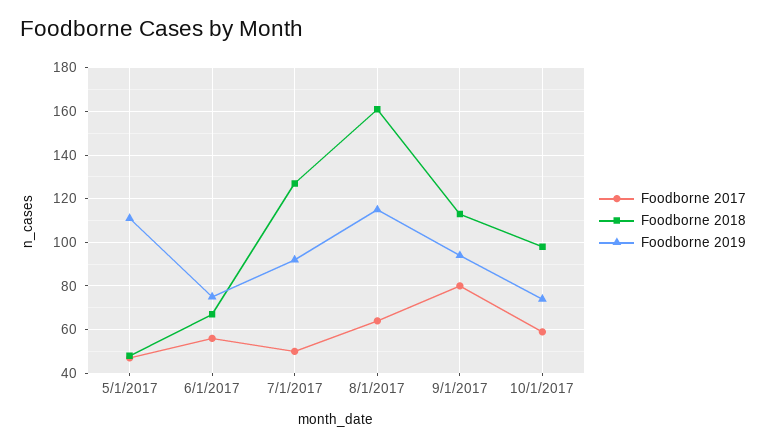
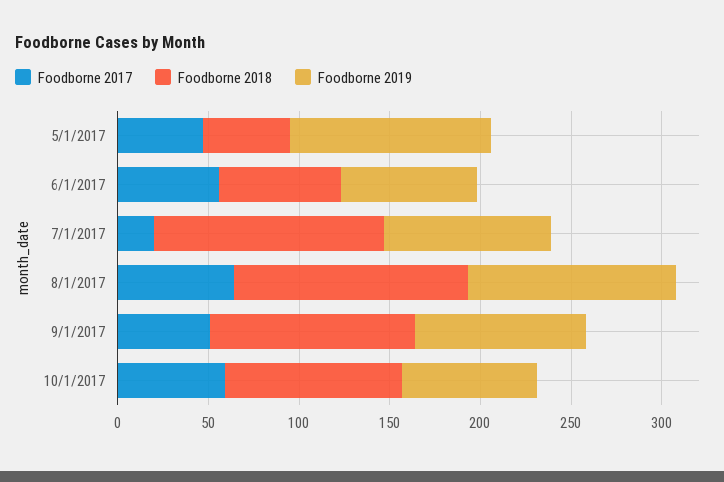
  {
    "Foodborne 2017": {
      "5/1/2017": 45,
      "6/1/2017": 55,
-     "7/1/2017": 50,
+     "7/1/2017": 20,
      "8/1/2017": 65,
-     "9/1/2017": 80,
+     "9/1/2017": 50,
      "10/1/2017": 60
    },
    "Foodborne 2018": {
      "5/1/2017": 50,
      "6/1/2017": 65,
      "7/1/2017": 125,
-     "8/1/2017": 160,
+     "8/1/2017": 130,
      "9/1/2017": 115,
      "10/1/2017": 100
    },
    "Foodborne 2019": {
      "5/1/2017": 110,
      "6/1/2017": 75,
      "7/1/2017": 90,
      "8/1/2017": 115,
      "9/1/2017": 95,
      "10/1/2017": 75
    }
  }

